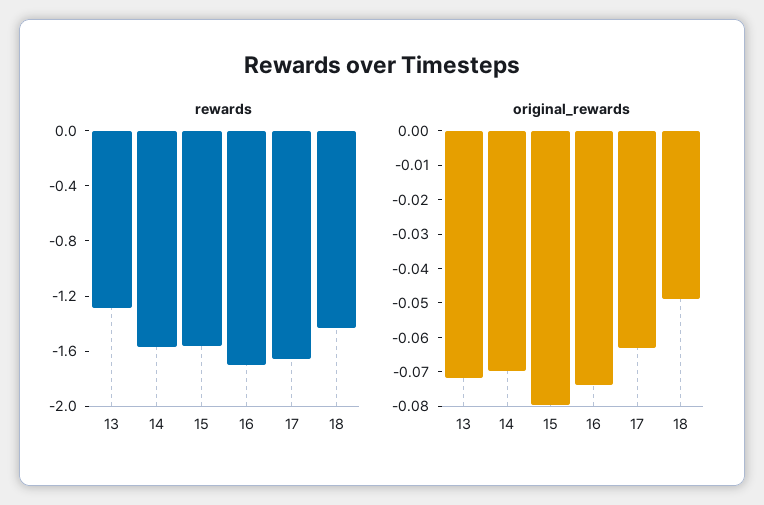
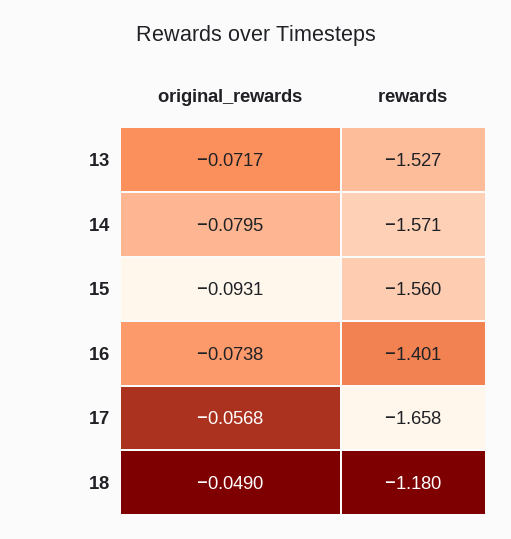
  {
    "rewards": {
-     "13": -1.3,
+     "13": -1.527,
      "14": -1.571,
      "15": -1.56,
-     "16": -1.7,
+     "16": -1.401,
      "17": -1.658,
-     "18": -1.4
+     "18": -1.18
    },
    "original_rewards": {
      "13": -0.0717,
-     "14": -0.07,
+     "14": -0.0795,
-     "15": -0.08,
+     "15": -0.0931,
      "16": -0.0738,
-     "17": -0.0625,
+     "17": -0.0568,
      "18": -0.049
    }
  }

